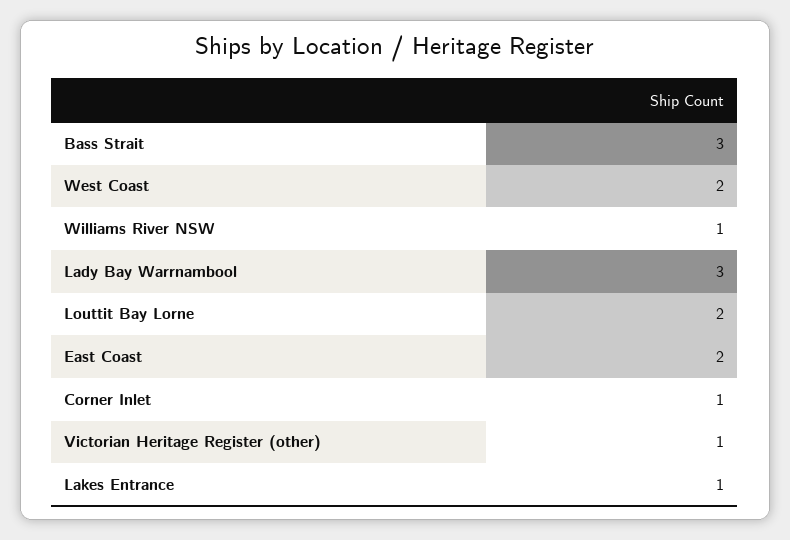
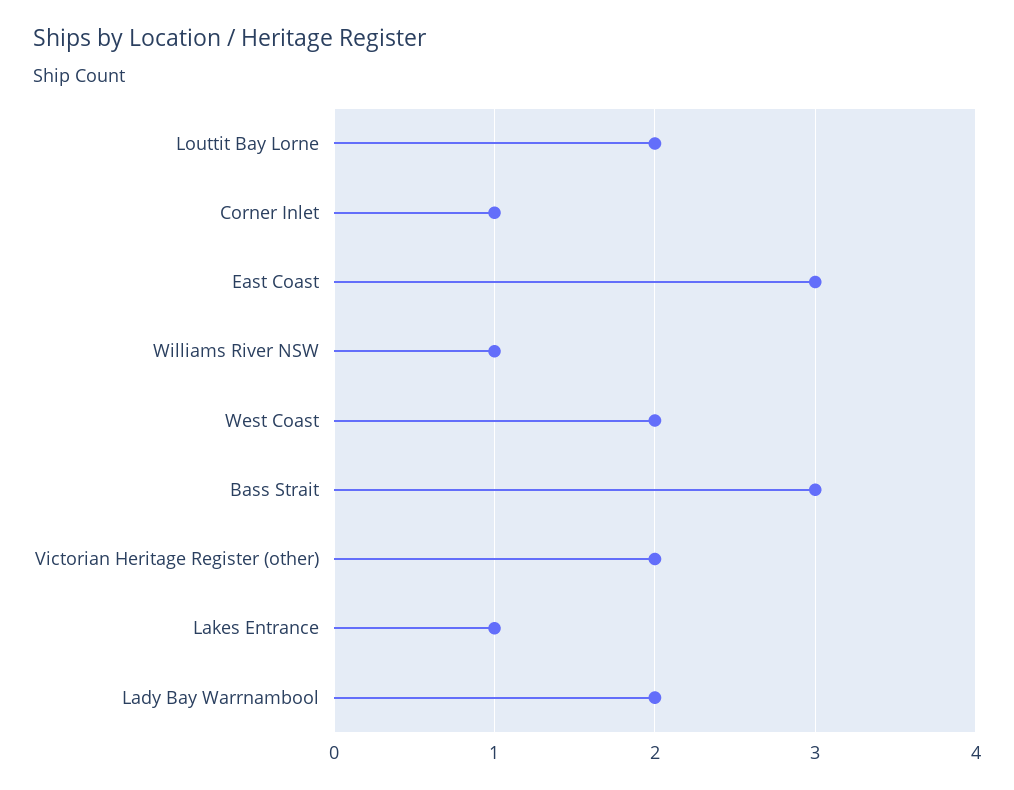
  {
    "Bass Strait": 3,
    "West Coast": 2,
    "Williams River NSW": 1,
-   "Lady Bay Warrnambool": 3,
+   "Lady Bay Warrnambool": 2,
    "Louttit Bay Lorne": 2,
-   "East Coast": 2,
+   "East Coast": 3,
    "Corner Inlet": 1,
-   "Victorian Heritage Register (other)": 1,
+   "Victorian Heritage Register (other)": 2,
    "Lakes Entrance": 1
  }

